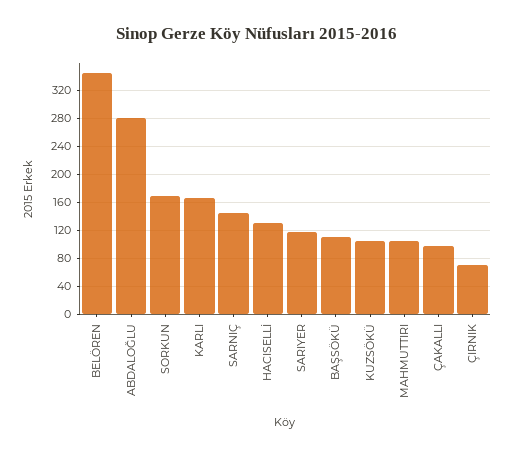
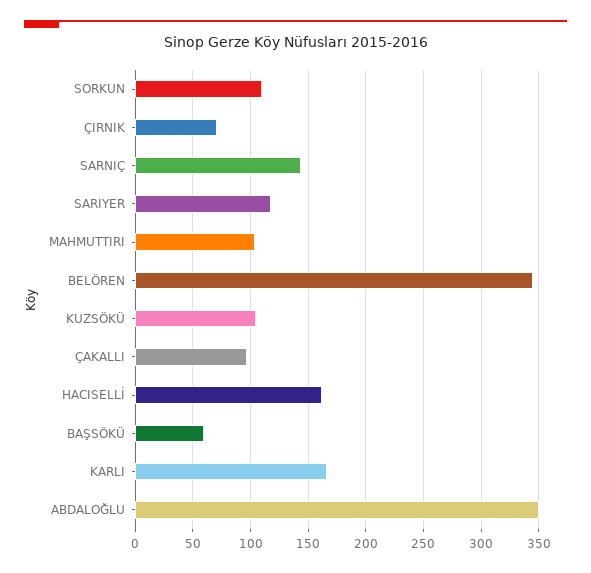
  {
    "BELÖREN": 350,
-   "ABDALOĞLU": 280,
+   "ABDALOĞLU": 350,
-   "SORKUN": 170,
+   "SORKUN": 110,
    "KARLI": 170,
    "SARNIÇ": 140,
-   "HACISELLİ": 130,
+   "HACISELLİ": 160,
    "SARIYER": 120,
-   "BAŞSÖKÜ": 110,
+   "BAŞSÖKÜ": 60,
    "KUZSÖKÜ": 110,
    "MAHMUTTIRI": 100,
    "ÇAKALLI": 100,
    "ÇIRNIK": 70
  }

